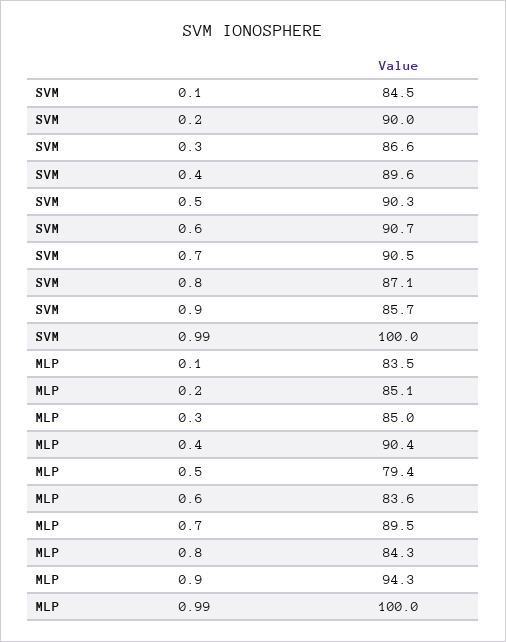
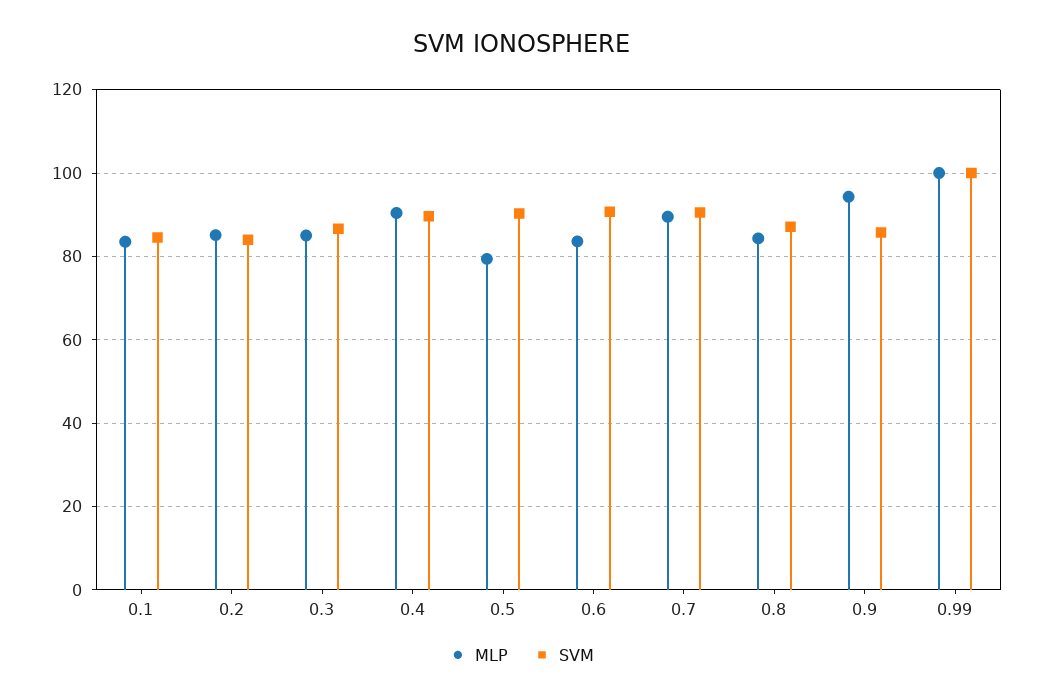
  {
    "SVM": {
      "0.1": 84.5,
-     "0.2": 90,
+     "0.2": 84,
      "0.3": 86.6,
      "0.4": 89.6,
      "0.5": 90.3,
      "0.6": 90.7,
      "0.7": 90.5,
      "0.8": 87.1,
      "0.9": 85.7,
      "0.99": 100
    },
    "MLP": {
      "0.1": 83.5,
      "0.2": 85.1,
      "0.3": 85,
      "0.4": 90.4,
      "0.5": 79.4,
      "0.6": 83.6,
      "0.7": 89.5,
      "0.8": 84.3,
      "0.9": 94.3,
      "0.99": 100
    }
  }

